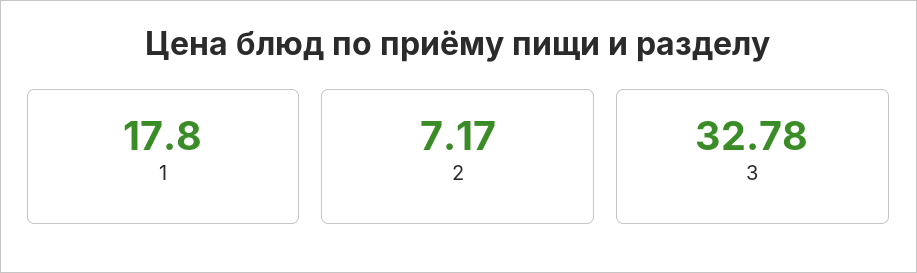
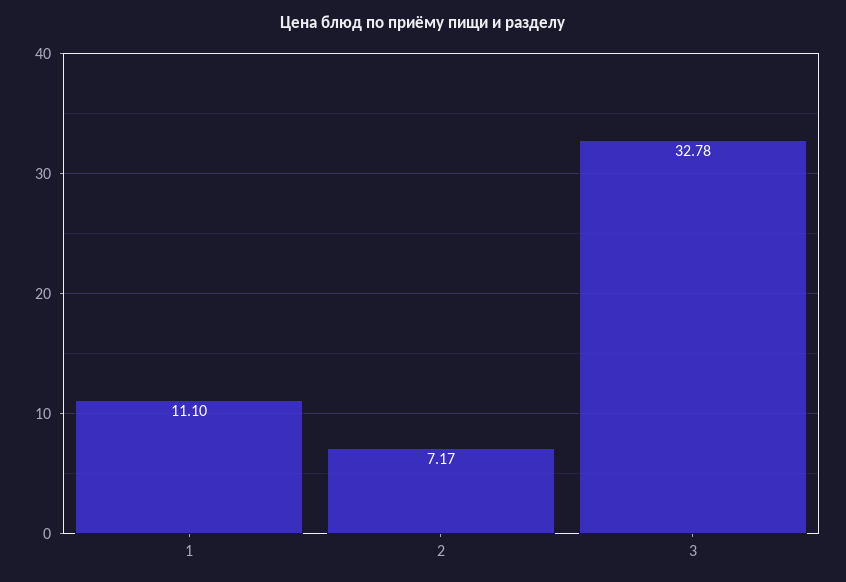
  {
-   "1": 17.8,
+   "1": 11.1,
    "2": 7.17,
    "3": 32.78
  }

